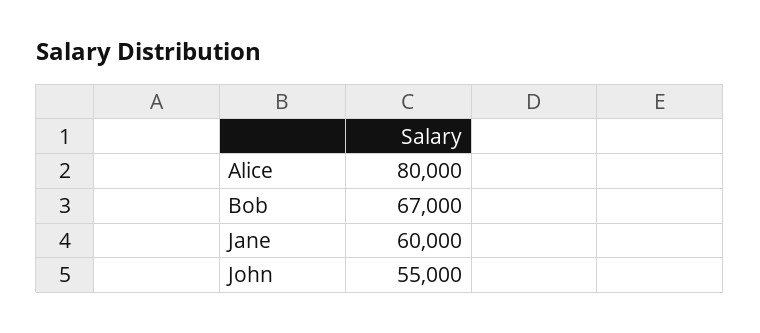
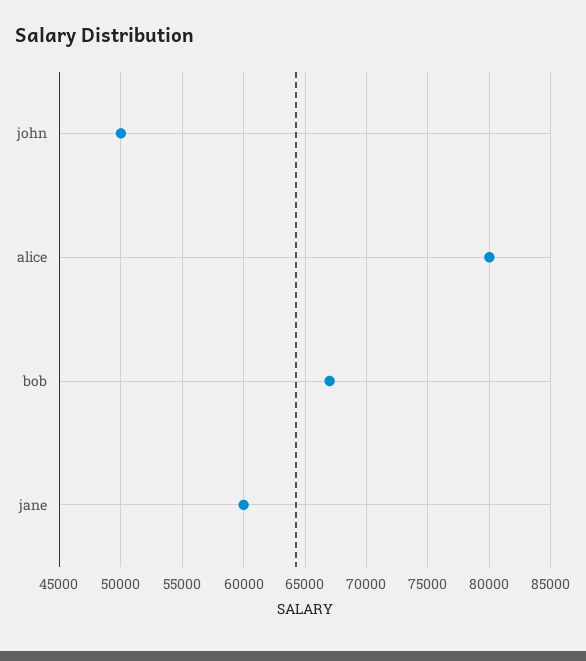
  {
    "Alice": 80000,
    "Bob": 67000,
    "Jane": 60000,
-   "John": 55000
+   "John": 50000
  }

